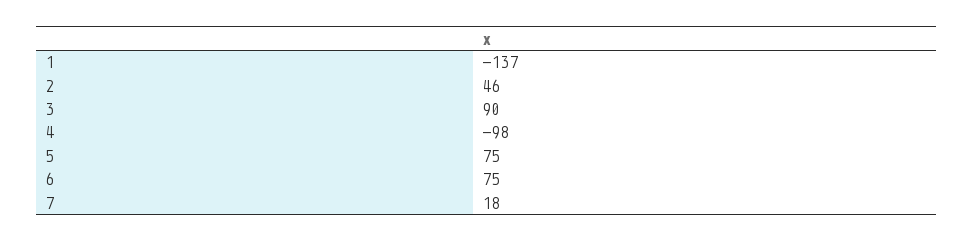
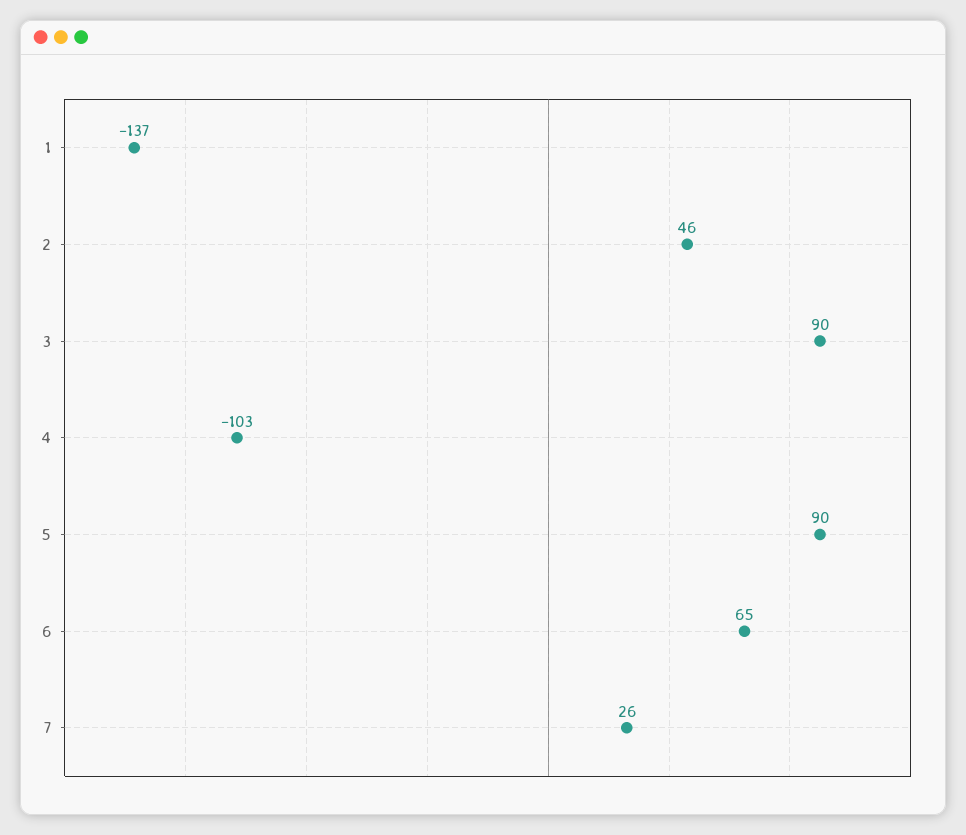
  {
    "1": -137,
    "2": 46,
    "3": 90,
-   "4": -98,
+   "4": -103,
-   "5": 75,
+   "5": 90,
-   "6": 75,
+   "6": 65,
-   "7": 18
+   "7": 26
  }

